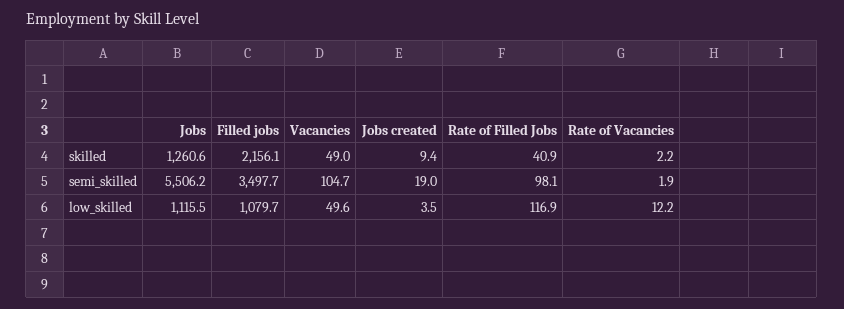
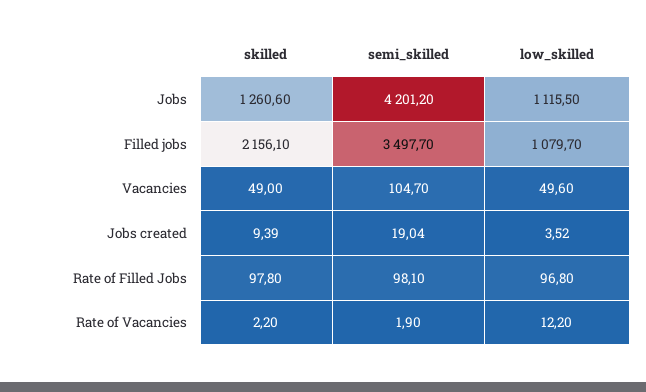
  {
    "Jobs": {
      "skilled": 1260.6,
-     "semi_skilled": 5506.2,
+     "semi_skilled": 4201.2,
      "low_skilled": 1115.5
    },
    "Filled jobs": {
      "skilled": 2156.1,
      "semi_skilled": 3497.7,
      "low_skilled": 1079.7
    },
    "Vacancies": {
      "skilled": 49,
      "semi_skilled": 104.7,
      "low_skilled": 49.6
    },
    "Jobs created": {
      "skilled": 9.39,
      "semi_skilled": 19.04,
      "low_skilled": 3.52
    },
    "Rate of Filled Jobs": {
-     "skilled": 40.9,
+     "skilled": 97.8,
      "semi_skilled": 98.1,
-     "low_skilled": 116.9
+     "low_skilled": 96.8
    },
    "Rate of Vacancies": {
      "skilled": 2.2,
      "semi_skilled": 1.9,
      "low_skilled": 12.2
    }
  }

